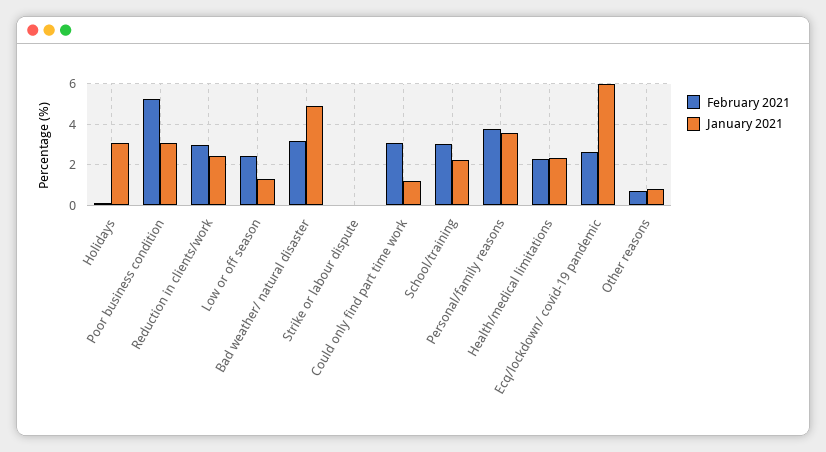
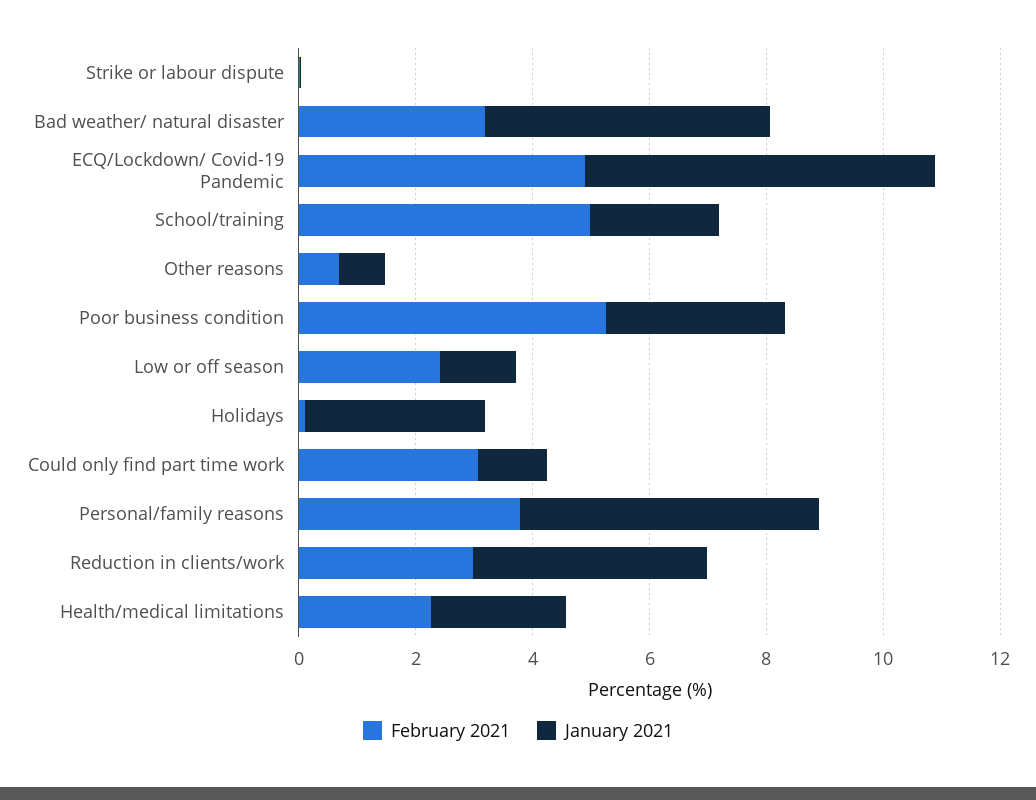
  {
    "February 2021": {
      "Holidays": 0,
      "Poor business condition": 5.5,
      "Reduction in clients/work": 3,
      "Low or off season": 2.5,
      "Bad weather/ natural disaster": 3,
      "Strike or labour dispute": 0,
      "Could only find part time work": 3,
-     "School/training": 3,
+     "School/training": 5,
      "Personal/family reasons": 4,
      "Health/medical limitations": 2.5,
-     "Ecq/lockdown/ covid-19 pandemic": 2.5,
+     "Ecq/lockdown/ covid-19 pandemic": 5,
      "Other reasons": 0.5
    },
    "January 2021": {
      "Holidays": 3,
      "Poor business condition": 3,
-     "Reduction in clients/work": 2.5,
+     "Reduction in clients/work": 4,
      "Low or off season": 1.5,
      "Bad weather/ natural disaster": 5,
      "Strike or labour dispute": 0,
      "Could only find part time work": 1,
      "School/training": 2,
-     "Personal/family reasons": 3.5,
+     "Personal/family reasons": 5,
      "Health/medical limitations": 2.5,
      "Ecq/lockdown/ covid-19 pandemic": 6,
      "Other reasons": 1
    }
  }

